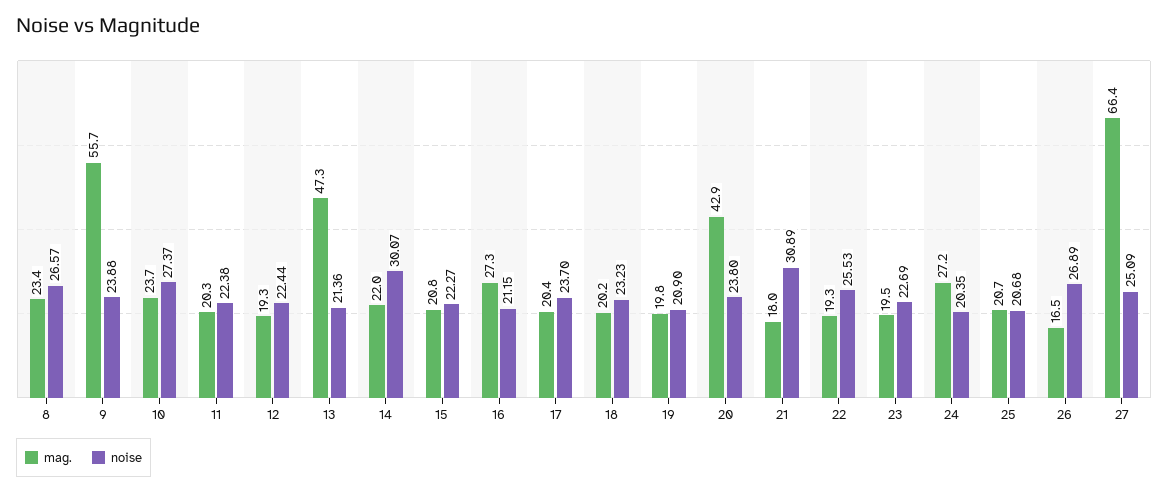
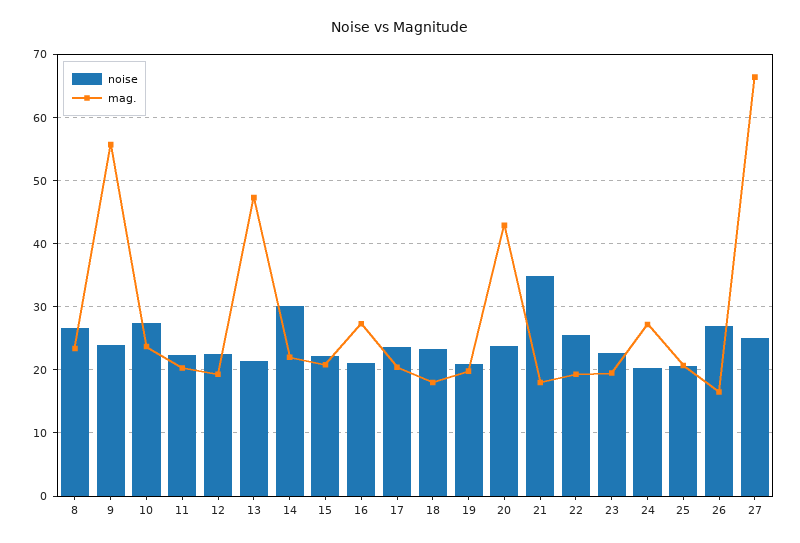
  {
    "mag.": {
      "8": 23.4,
      "9": 55.7,
      "10": 23.7,
      "11": 20.3,
      "12": 19.3,
      "13": 47.3,
      "14": 22,
      "15": 20.8,
      "16": 27.3,
      "17": 20.4,
-     "18": 20.2,
+     "18": 18,
      "19": 19.8,
      "20": 42.9,
      "21": 18,
      "22": 19.3,
      "23": 19.5,
      "24": 27.2,
      "25": 20.7,
      "26": 16.5,
      "27": 66.4
    },
    "noise": {
      "8": 26.57,
      "9": 23.88,
      "10": 27.37,
      "11": 22.38,
      "12": 22.44,
      "13": 21.36,
      "14": 30.07,
      "15": 22.27,
      "16": 21.15,
      "17": 23.7,
      "18": 23.23,
      "19": 20.9,
      "20": 23.8,
-     "21": 30.89,
+     "21": 35,
      "22": 25.53,
      "23": 22.69,
      "24": 20.35,
      "25": 20.68,
      "26": 26.89,
      "27": 25.09
    }
  }

